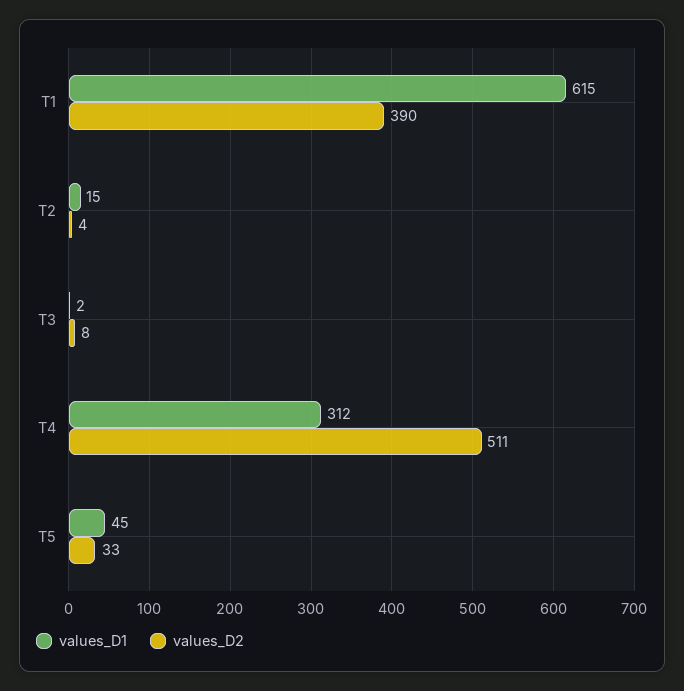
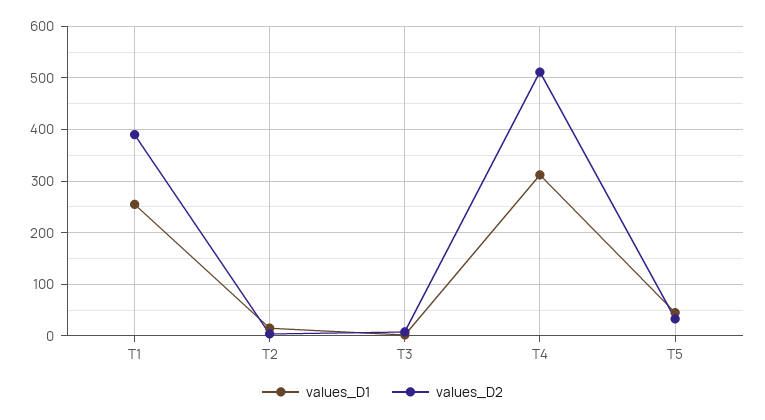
  {
    "values_D1": {
-     "T1": 615,
+     "T1": 260,
      "T2": 15,
      "T3": 2,
      "T4": 312,
      "T5": 45
    },
    "values_D2": {
      "T1": 390,
      "T2": 4,
      "T3": 8,
      "T4": 511,
      "T5": 33
    }
  }

